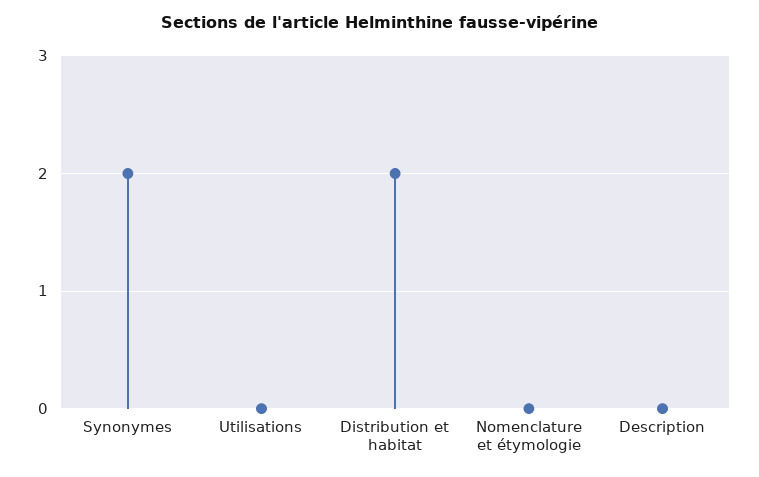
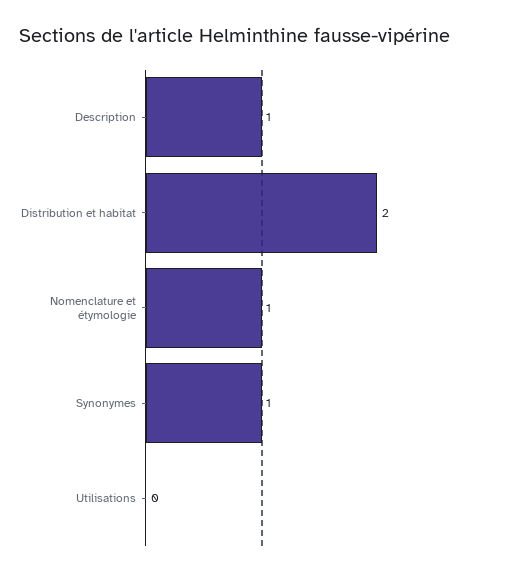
  {
-   "Synonymes": 2,
+   "Synonymes": 1,
    "Utilisations": 0,
    "Distribution et habitat": 2,
-   "Nomenclature et étymologie": 0,
+   "Nomenclature et étymologie": 1,
-   "Description": 0
+   "Description": 1
  }

